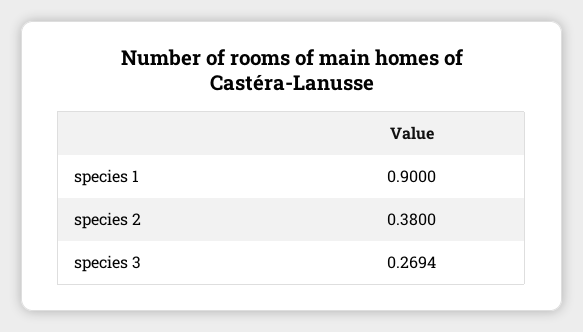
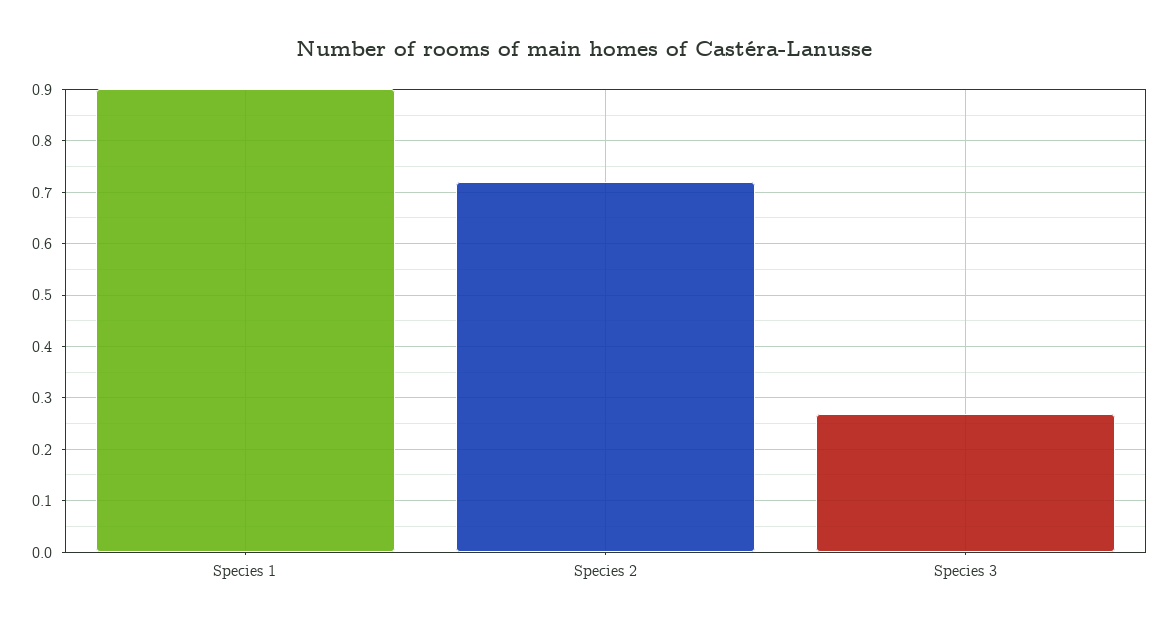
  {
    "species 1": 0.9,
-   "species 2": 0.38,
+   "species 2": 0.72,
    "species 3": 0.2694
  }

